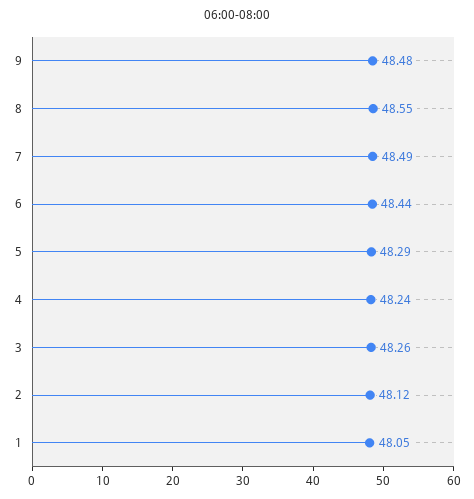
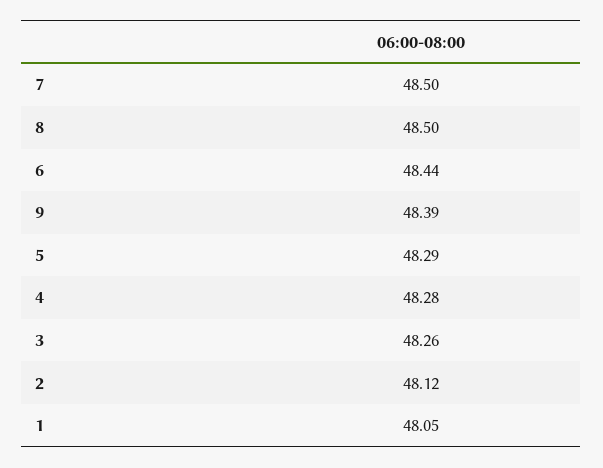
  {
-   "9": 48.48,
+   "9": 48.39,
-   "8": 48.55,
+   "8": 48.5,
-   "7": 48.49,
+   "7": 48.5,
    "6": 48.44,
    "5": 48.29,
-   "4": 48.24,
+   "4": 48.28,
    "3": 48.26,
    "2": 48.12,
    "1": 48.05
  }

